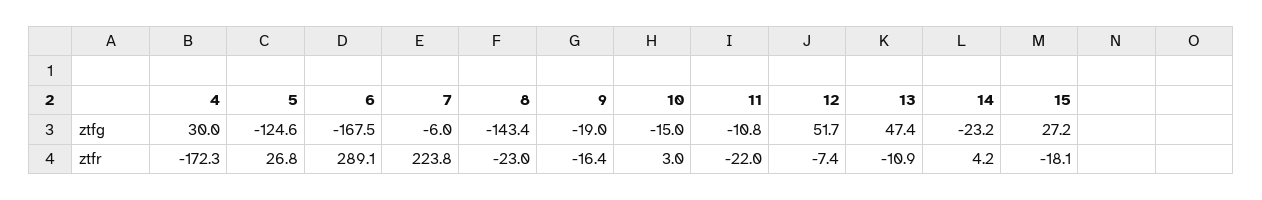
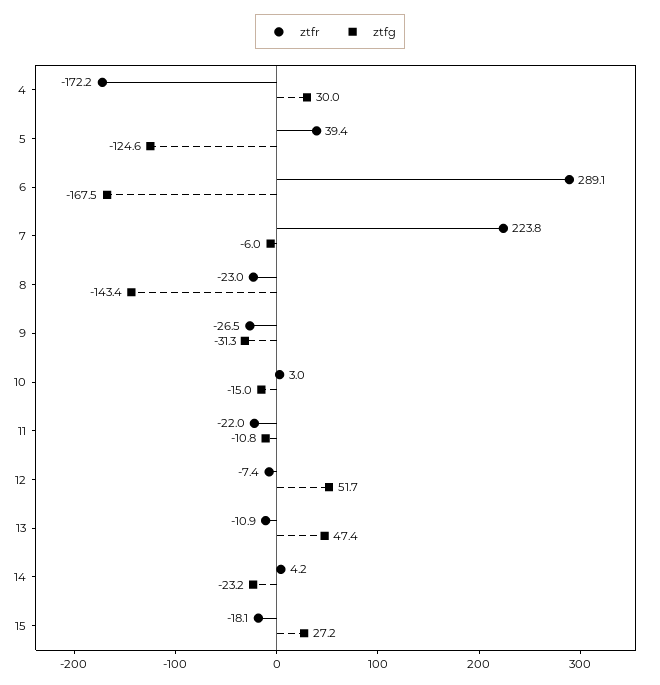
  {
    "ztfg": {
      "4": 30,
      "5": -124.6,
      "6": -167.5,
      "7": -6,
      "8": -143.4,
-     "9": -19,
+     "9": -31.3,
      "10": -15,
      "11": -10.8,
      "12": 51.7,
      "13": 47.4,
      "14": -23.2,
      "15": 27.2
    },
    "ztfr": {
-     "4": -172.3,
+     "4": -172.2,
-     "5": 26.8,
+     "5": 39.4,
      "6": 289.1,
      "7": 223.8,
      "8": -23,
-     "9": -16.4,
+     "9": -26.5,
      "10": 3,
      "11": -22,
      "12": -7.4,
      "13": -10.9,
      "14": 4.2,
      "15": -18.1
    }
  }

